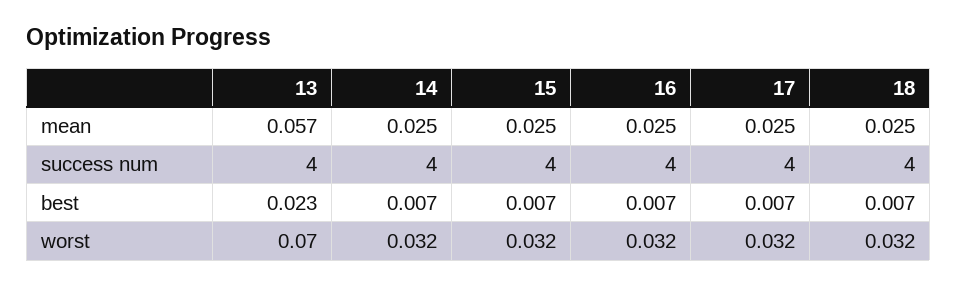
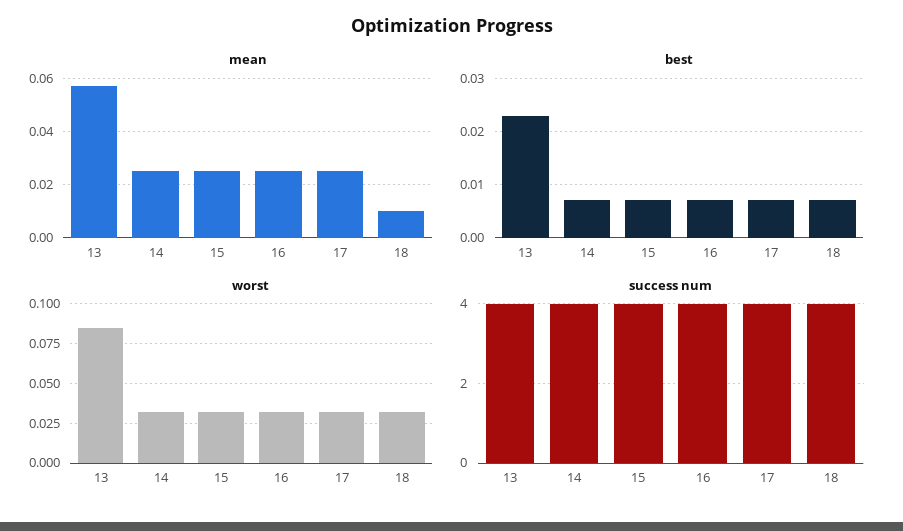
  {
    "mean": {
      "13": 0.057,
      "14": 0.025,
      "15": 0.025,
      "16": 0.025,
      "17": 0.025,
-     "18": 0.025
+     "18": 0.01
    },
    "success num": {
      "13": 4,
      "14": 4,
      "15": 4,
      "16": 4,
      "17": 4,
      "18": 4
    },
    "best": {
      "13": 0.023,
      "14": 0.007,
      "15": 0.007,
      "16": 0.007,
      "17": 0.007,
      "18": 0.007
    },
    "worst": {
-     "13": 0.07,
+     "13": 0.085,
      "14": 0.032,
      "15": 0.032,
      "16": 0.032,
      "17": 0.032,
      "18": 0.032
    }
  }

